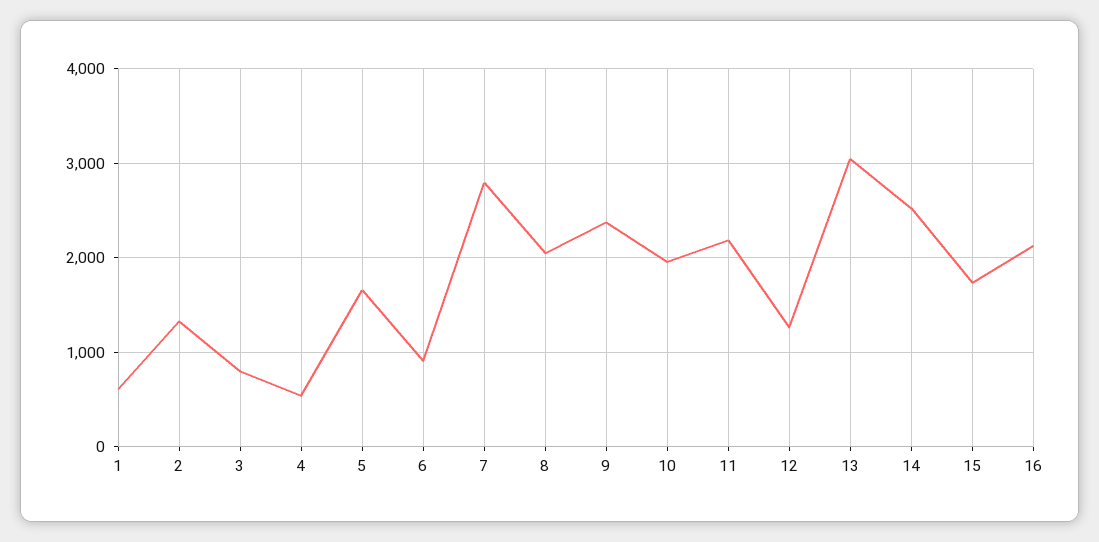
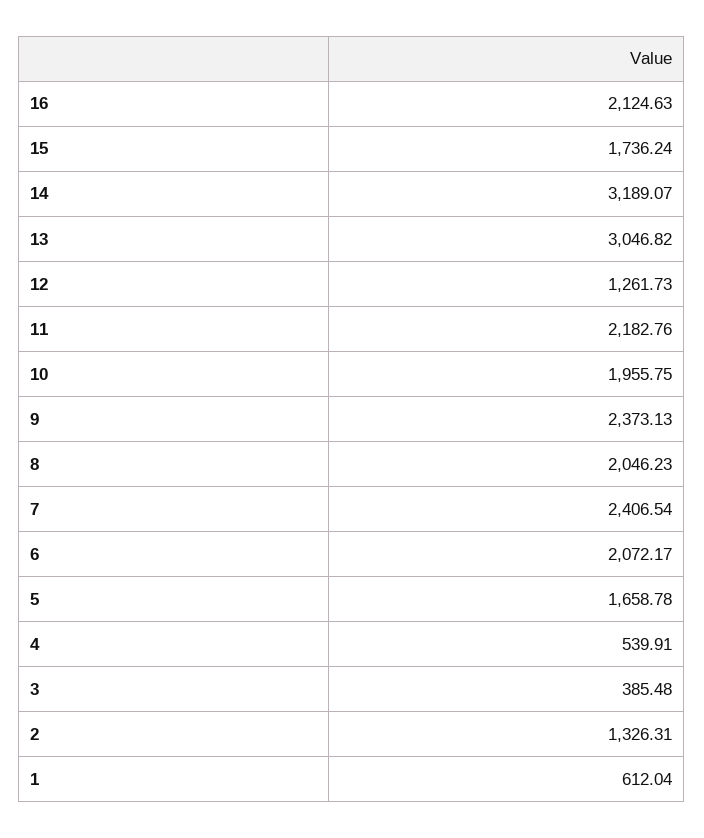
  {
    "1": 612.04,
    "2": 1326.31,
-   "3": 800,
+   "3": 385.48,
    "4": 539.91,
    "5": 1658.78,
-   "6": 900,
+   "6": 2072.17,
-   "7": 2800,
+   "7": 2406.54,
    "8": 2046.23,
    "9": 2373.13,
    "10": 1955.75,
    "11": 2182.76,
    "12": 1261.73,
    "13": 3046.82,
-   "14": 2500,
+   "14": 3189.07,
    "15": 1736.24,
    "16": 2124.63
  }

